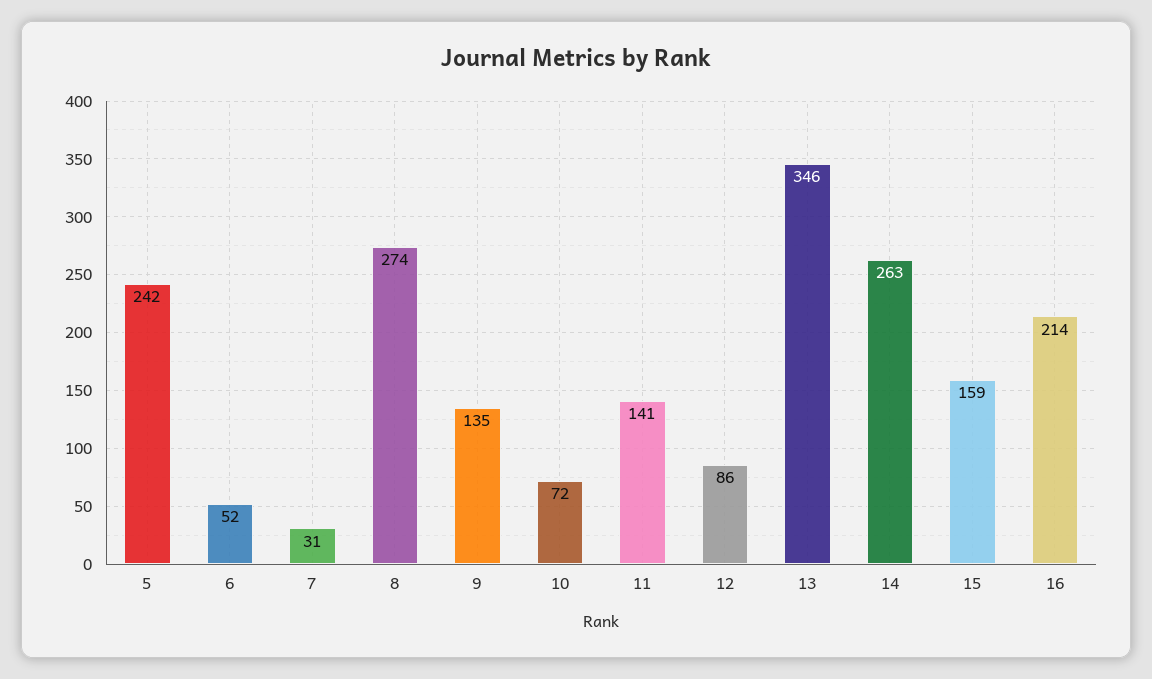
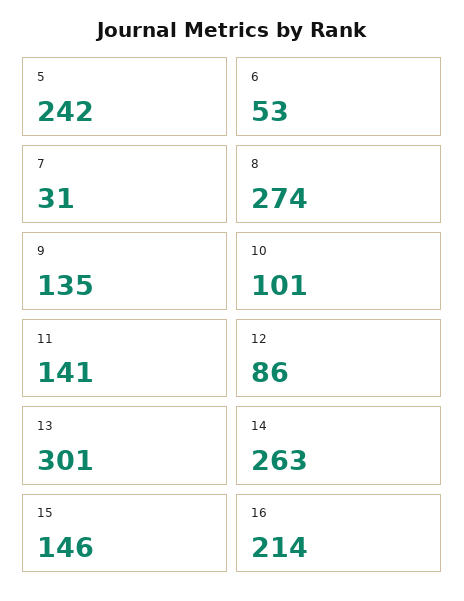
  {
    "5": 242,
-   "6": 52,
+   "6": 53,
    "7": 31,
    "8": 274,
    "9": 135,
-   "10": 72,
+   "10": 101,
    "11": 141,
    "12": 86,
-   "13": 346,
+   "13": 301,
    "14": 263,
-   "15": 159,
+   "15": 146,
    "16": 214
  }

